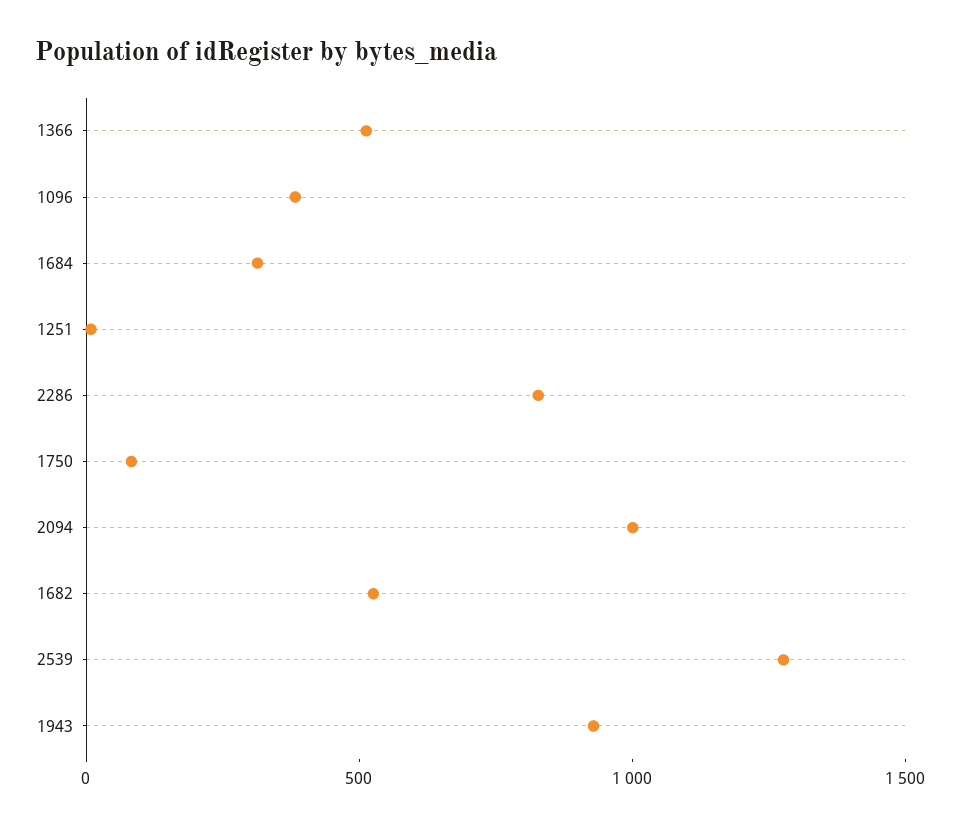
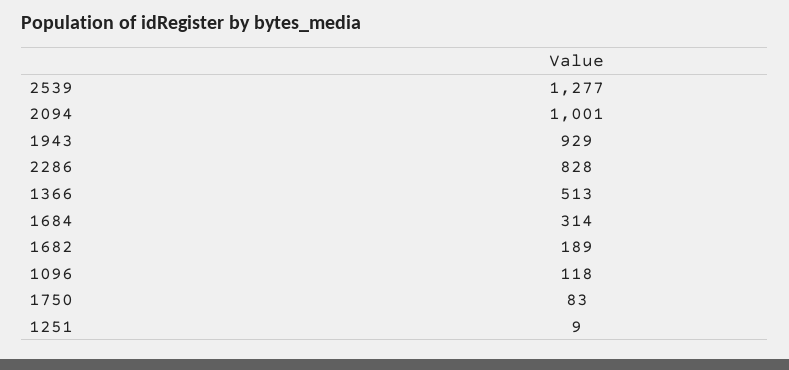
  {
    "1366": 513,
-   "1096": 400,
+   "1096": 118,
    "1684": 314,
    "1251": 9,
    "2286": 828,
    "1750": 83,
    "2094": 1001,
-   "1682": 500,
+   "1682": 189,
    "2539": 1277,
    "1943": 929
  }

